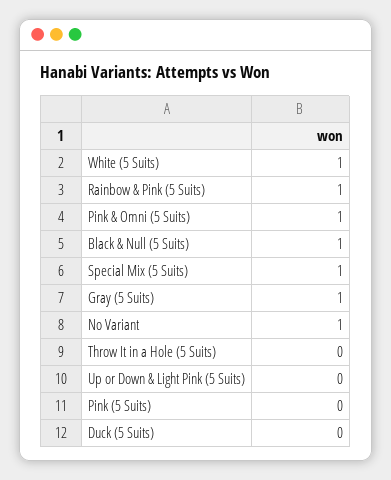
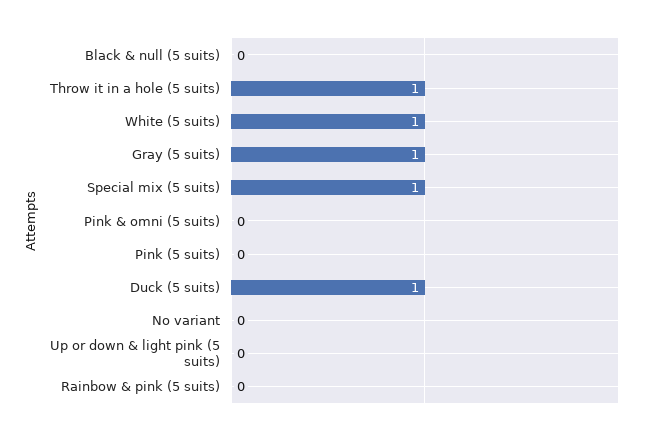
  {
    "White (5 Suits)": 1,
-   "Rainbow & Pink (5 Suits)": 1,
+   "Rainbow & Pink (5 Suits)": 0,
-   "Pink & Omni (5 Suits)": 1,
+   "Pink & Omni (5 Suits)": 0,
-   "Black & Null (5 Suits)": 1,
+   "Black & Null (5 Suits)": 0,
    "Special Mix (5 Suits)": 1,
    "Gray (5 Suits)": 1,
-   "No Variant": 1,
+   "No Variant": 0,
-   "Throw It in a Hole (5 Suits)": 0,
+   "Throw It in a Hole (5 Suits)": 1,
    "Up or Down & Light Pink (5 Suits)": 0,
    "Pink (5 Suits)": 0,
-   "Duck (5 Suits)": 0
+   "Duck (5 Suits)": 1
  }

